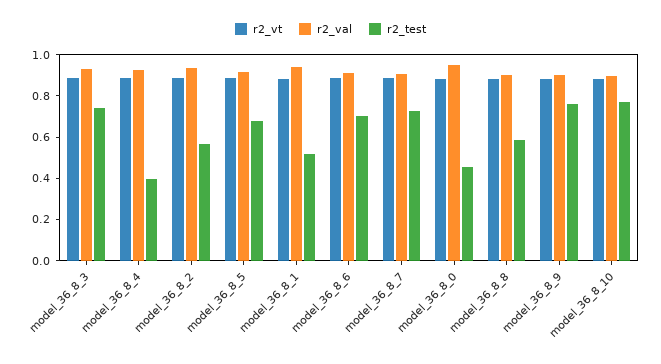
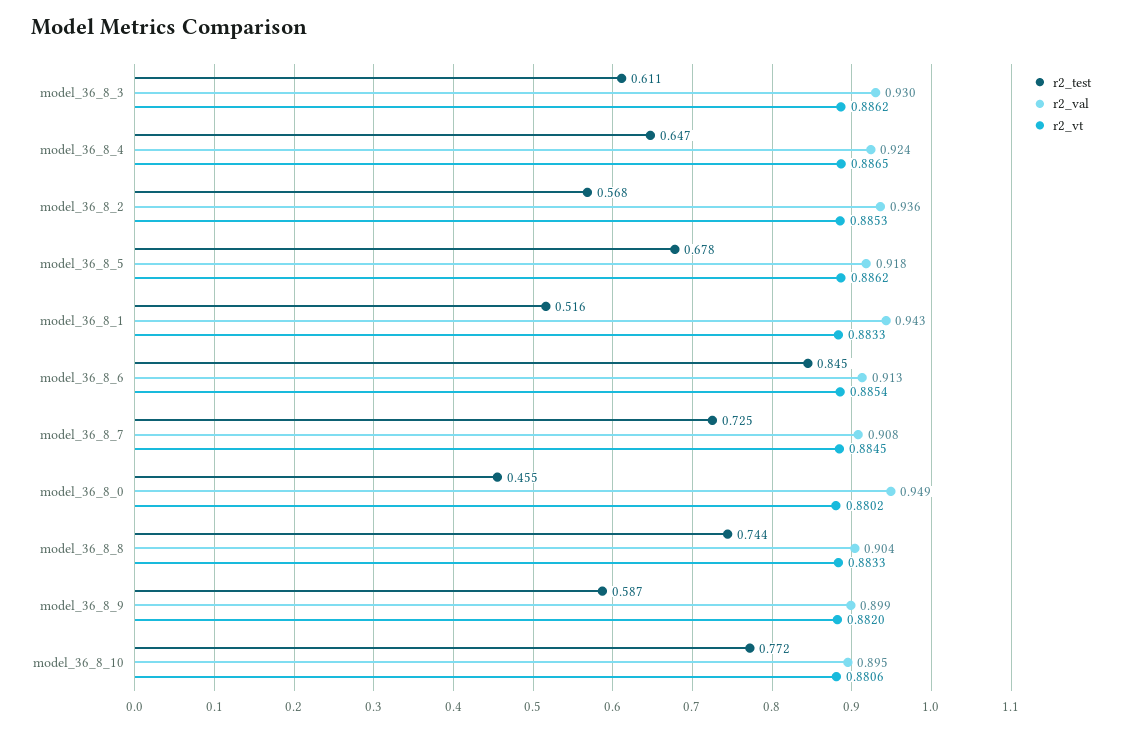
  {
    "r2_vt": {
      "model_36_8_3": 0.8862,
      "model_36_8_4": 0.8865,
      "model_36_8_2": 0.8853,
      "model_36_8_5": 0.8862,
      "model_36_8_1": 0.8833,
      "model_36_8_6": 0.8854,
      "model_36_8_7": 0.8845,
      "model_36_8_0": 0.8802,
      "model_36_8_8": 0.8833,
      "model_36_8_9": 0.882,
      "model_36_8_10": 0.8806
    },
    "r2_val": {
      "model_36_8_3": 0.93,
      "model_36_8_4": 0.924,
      "model_36_8_2": 0.936,
      "model_36_8_5": 0.918,
      "model_36_8_1": 0.943,
      "model_36_8_6": 0.913,
      "model_36_8_7": 0.908,
      "model_36_8_0": 0.949,
      "model_36_8_8": 0.904,
      "model_36_8_9": 0.899,
      "model_36_8_10": 0.895
    },
    "r2_test": {
-     "model_36_8_3": 0.75,
+     "model_36_8_3": 0.611,
-     "model_36_8_4": 0.4,
+     "model_36_8_4": 0.647,
      "model_36_8_2": 0.568,
      "model_36_8_5": 0.678,
      "model_36_8_1": 0.516,
-     "model_36_8_6": 0.7,
+     "model_36_8_6": 0.845,
      "model_36_8_7": 0.725,
      "model_36_8_0": 0.455,
-     "model_36_8_8": 0.6,
+     "model_36_8_8": 0.744,
-     "model_36_8_9": 0.75,
+     "model_36_8_9": 0.587,
      "model_36_8_10": 0.772
    }
  }

